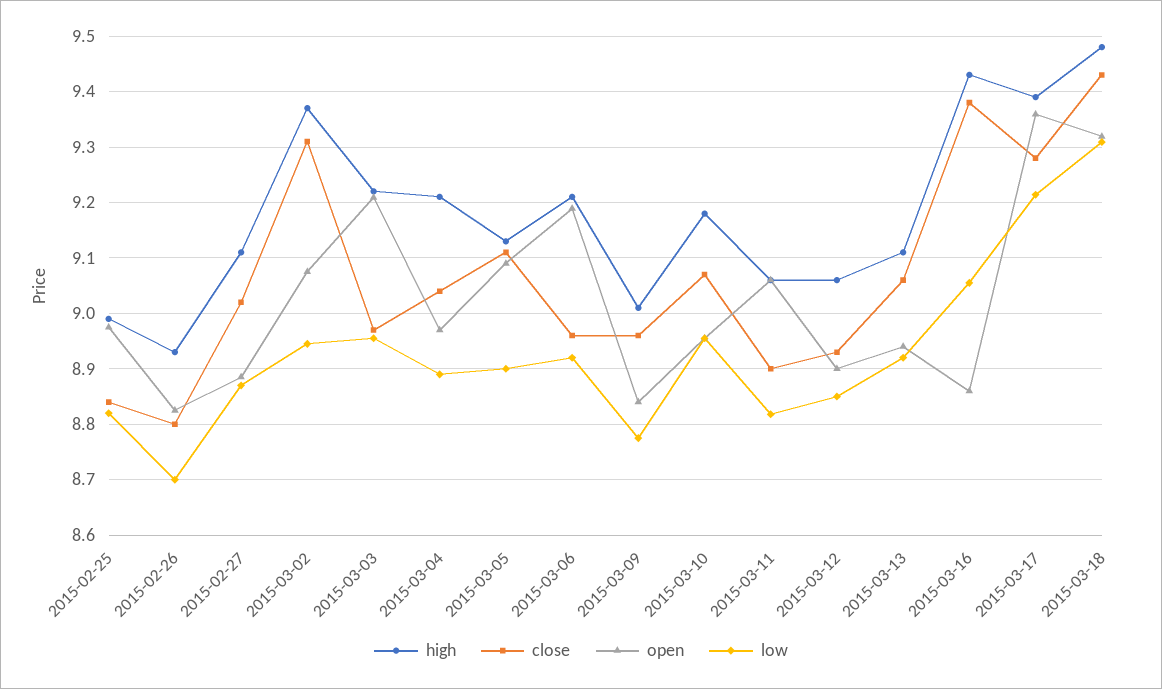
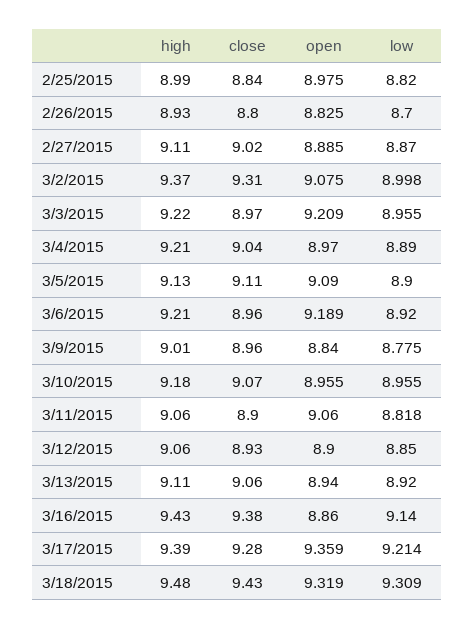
  {
    "high": {
      "2015-02-25": 8.99,
      "2015-02-26": 8.93,
      "2015-02-27": 9.11,
      "2015-03-02": 9.37,
      "2015-03-03": 9.22,
      "2015-03-04": 9.21,
      "2015-03-05": 9.13,
      "2015-03-06": 9.21,
      "2015-03-09": 9.01,
      "2015-03-10": 9.18,
      "2015-03-11": 9.06,
      "2015-03-12": 9.06,
      "2015-03-13": 9.11,
      "2015-03-16": 9.43,
      "2015-03-17": 9.39,
      "2015-03-18": 9.48
    },
    "close": {
      "2015-02-25": 8.84,
      "2015-02-26": 8.8,
      "2015-02-27": 9.02,
      "2015-03-02": 9.31,
      "2015-03-03": 8.97,
      "2015-03-04": 9.04,
      "2015-03-05": 9.11,
      "2015-03-06": 8.96,
      "2015-03-09": 8.96,
      "2015-03-10": 9.07,
      "2015-03-11": 8.9,
      "2015-03-12": 8.93,
      "2015-03-13": 9.06,
      "2015-03-16": 9.38,
      "2015-03-17": 9.28,
      "2015-03-18": 9.43
    },
    "open": {
      "2015-02-25": 8.975,
      "2015-02-26": 8.825,
      "2015-02-27": 8.885,
      "2015-03-02": 9.075,
      "2015-03-03": 9.209,
      "2015-03-04": 8.97,
      "2015-03-05": 9.09,
      "2015-03-06": 9.189,
      "2015-03-09": 8.84,
      "2015-03-10": 8.955,
      "2015-03-11": 9.06,
      "2015-03-12": 8.9,
      "2015-03-13": 8.94,
      "2015-03-16": 8.86,
      "2015-03-17": 9.359,
      "2015-03-18": 9.319
    },
    "low": {
      "2015-02-25": 8.82,
      "2015-02-26": 8.7,
      "2015-02-27": 8.87,
-     "2015-03-02": 8.94,
+     "2015-03-02": 8.998,
      "2015-03-03": 8.955,
      "2015-03-04": 8.89,
      "2015-03-05": 8.9,
      "2015-03-06": 8.92,
      "2015-03-09": 8.775,
      "2015-03-10": 8.955,
      "2015-03-11": 8.818,
      "2015-03-12": 8.85,
      "2015-03-13": 8.92,
-     "2015-03-16": 9.06,
+     "2015-03-16": 9.14,
      "2015-03-17": 9.214,
      "2015-03-18": 9.309
    }
  }

